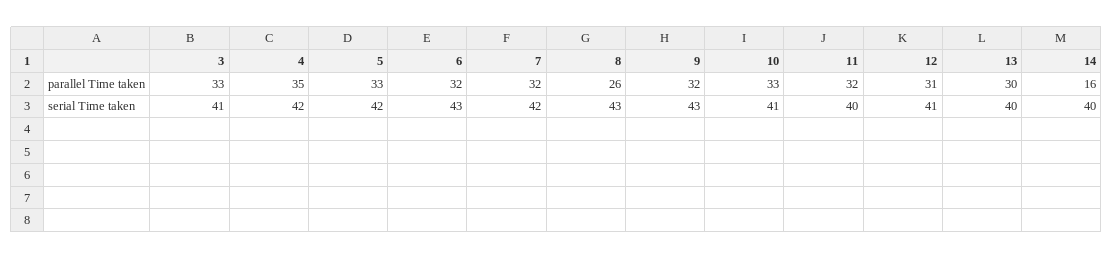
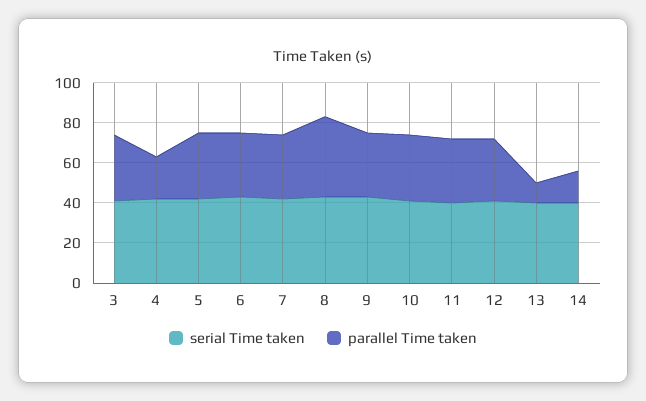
  {
    "parallel Time taken": {
      "3": 33,
-     "4": 35,
+     "4": 20,
      "5": 33,
      "6": 32,
      "7": 32,
-     "8": 26,
+     "8": 40,
      "9": 32,
      "10": 33,
      "11": 32,
      "12": 31,
-     "13": 30,
+     "13": 10,
      "14": 16
    },
    "serial Time taken": {
      "3": 41,
      "4": 42,
      "5": 42,
      "6": 43,
      "7": 42,
      "8": 43,
      "9": 43,
      "10": 41,
      "11": 40,
      "12": 41,
      "13": 40,
      "14": 40
    }
  }

